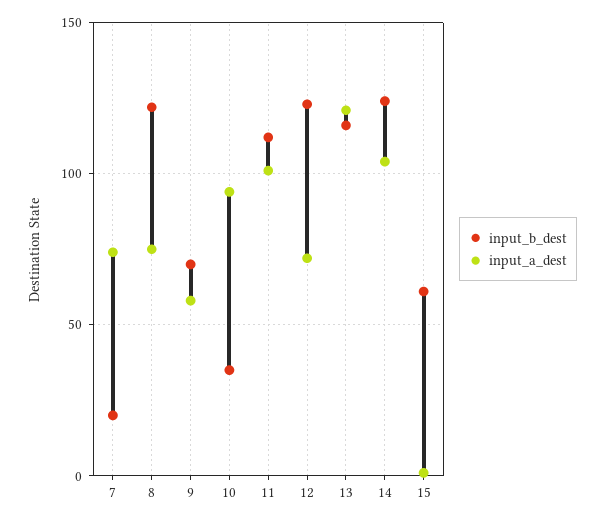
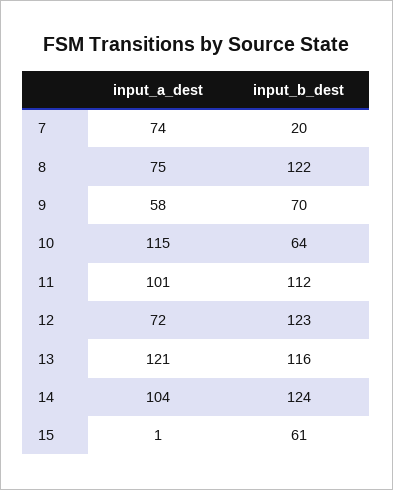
  {
    "input_b_dest": {
      "7": 20,
      "8": 122,
      "9": 70,
-     "10": 35,
+     "10": 64,
      "11": 112,
      "12": 123,
      "13": 116,
      "14": 124,
      "15": 61
    },
    "input_a_dest": {
      "7": 74,
      "8": 75,
      "9": 58,
-     "10": 95,
+     "10": 115,
      "11": 101,
      "12": 72,
      "13": 121,
      "14": 104,
      "15": 1
    }
  }

